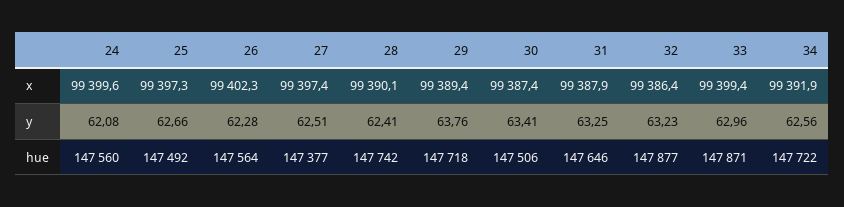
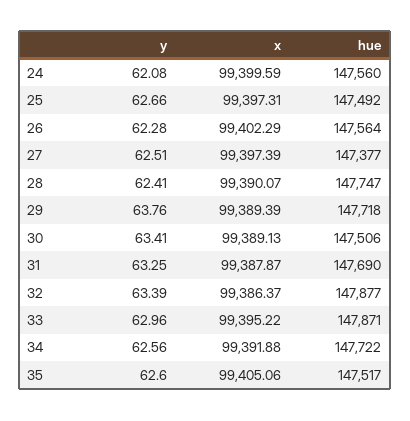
  {
    "24": {
      "x": 99399.59,
      "y": 62.08,
      "hue": 147560
    },
    "25": {
      "x": 99397.31,
      "y": 62.66,
      "hue": 147492
    },
    "26": {
      "x": 99402.29,
      "y": 62.28,
      "hue": 147564
    },
    "27": {
      "x": 99397.39,
      "y": 62.51,
      "hue": 147377
    },
    "28": {
      "x": 99390.07,
      "y": 62.41,
-     "hue": 147742
+     "hue": 147747
    },
    "29": {
      "x": 99389.39,
      "y": 63.76,
      "hue": 147718
    },
    "30": {
-     "x": 99387.4,
+     "x": 99389.13,
      "y": 63.41,
      "hue": 147506
    },
    "31": {
      "x": 99387.87,
      "y": 63.25,
-     "hue": 147646
+     "hue": 147690
    },
    "32": {
      "x": 99386.37,
-     "y": 63.23,
+     "y": 63.39,
      "hue": 147877
    },
    "33": {
-     "x": 99399.4,
+     "x": 99395.22,
      "y": 62.96,
      "hue": 147871
    },
    "34": {
      "x": 99391.88,
      "y": 62.56,
      "hue": 147722
-   }
+   },
+   "35": {
+     "y": 62.6,
+     "x": 99405.06,
+     "hue": 147517
+   }
  }

